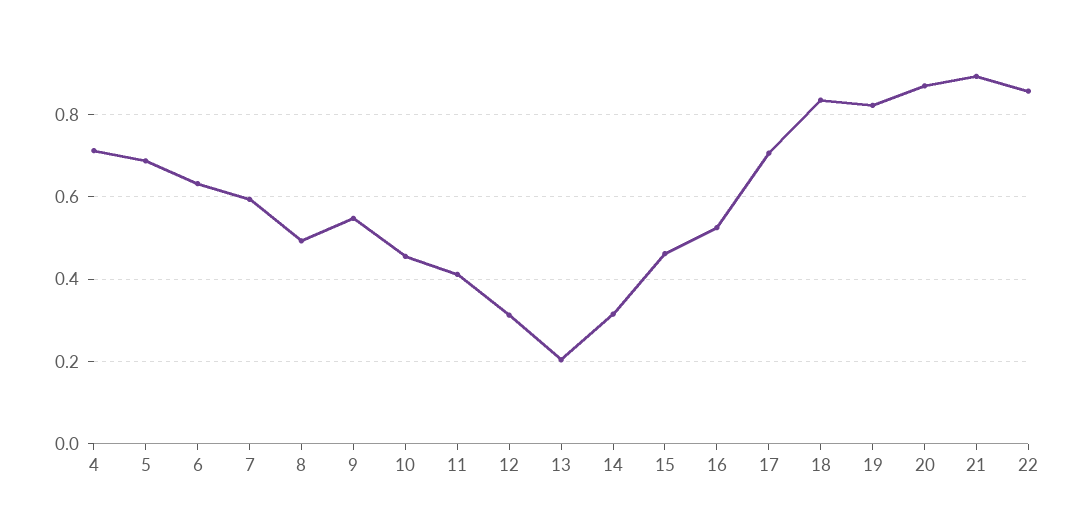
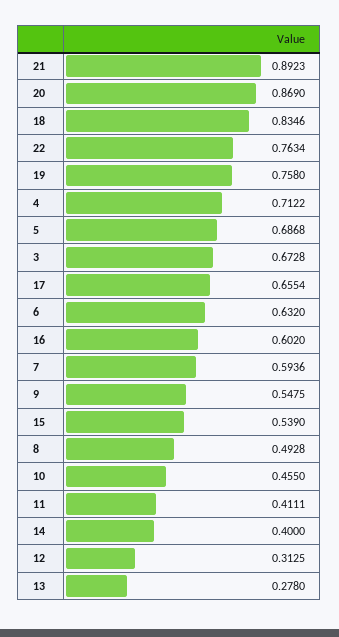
  {
    "4": 0.7122,
    "5": 0.6868,
    "6": 0.632,
    "7": 0.5936,
    "8": 0.4928,
    "9": 0.5475,
    "10": 0.455,
    "11": 0.4111,
    "12": 0.3125,
-   "13": 0.2,
+   "13": 0.278,
-   "14": 0.32,
+   "14": 0.4,
-   "15": 0.46,
+   "15": 0.539,
-   "16": 0.52,
+   "16": 0.602,
-   "17": 0.7,
+   "17": 0.6554,
    "18": 0.8346,
-   "19": 0.82,
+   "19": 0.758,
    "20": 0.869,
    "21": 0.8923,
-   "22": 0.86
+   "22": 0.7634,
+   "3": 0.6728
  }

